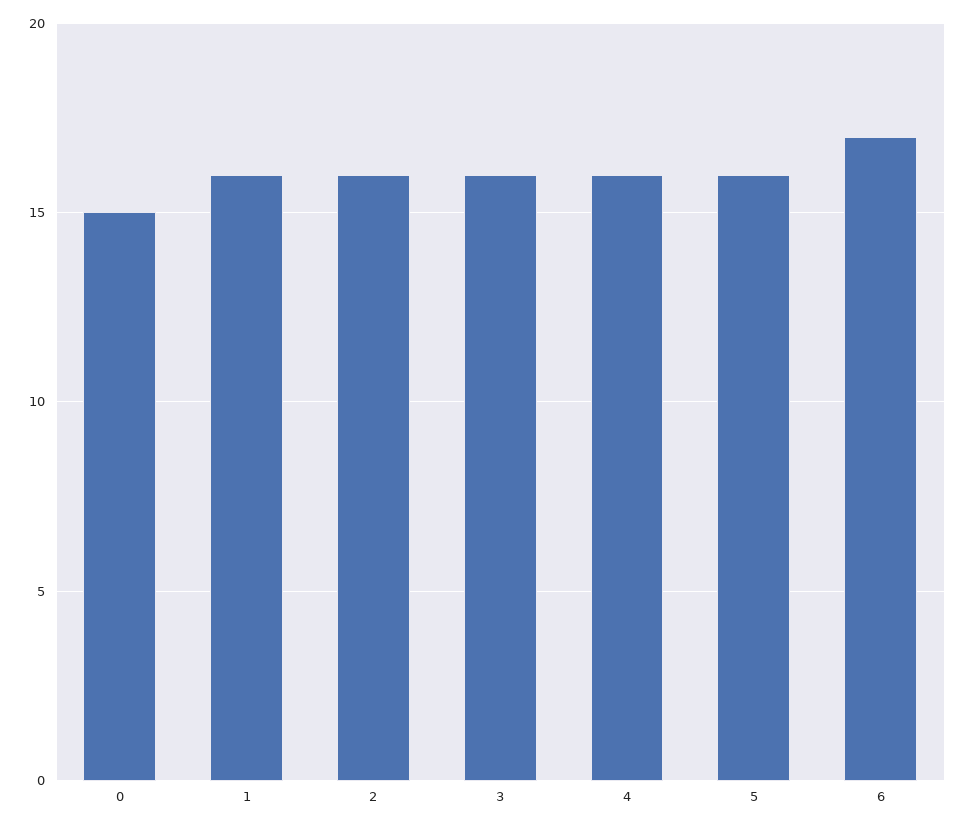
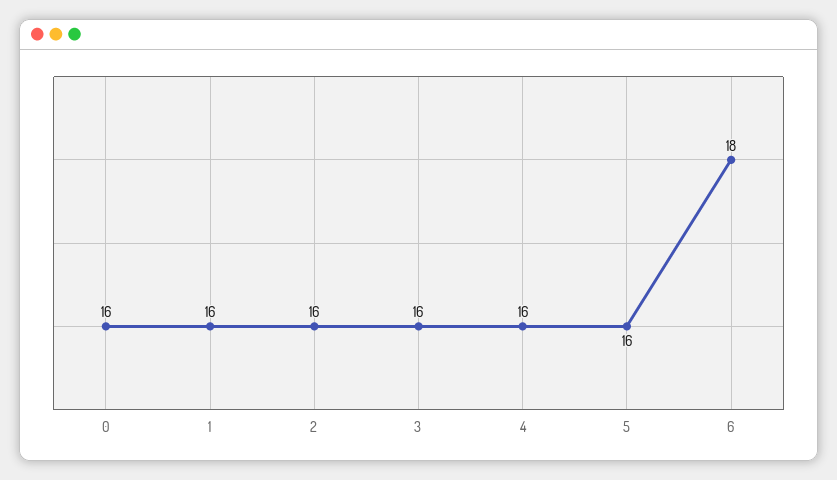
  {
-   "0": 15,
+   "0": 16,
    "1": 16,
    "2": 16,
    "3": 16,
    "4": 16,
    "5": 16,
-   "6": 17
+   "6": 18
  }

